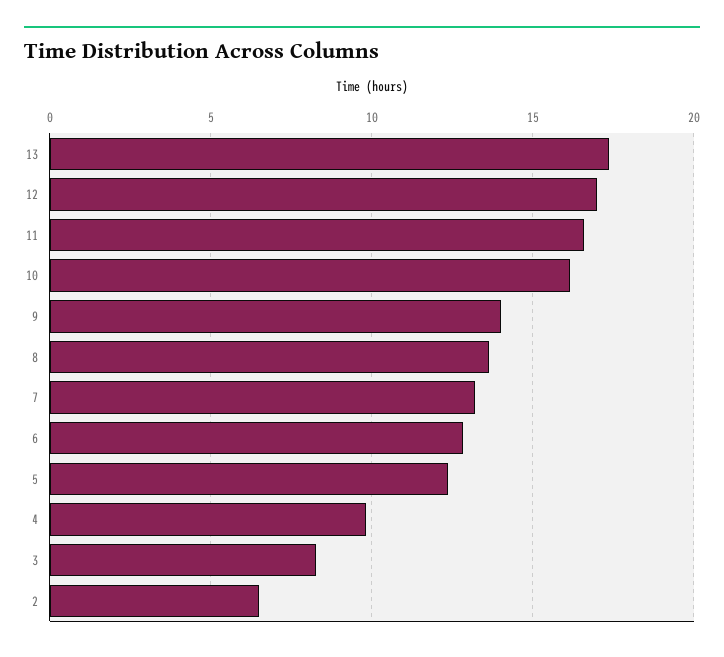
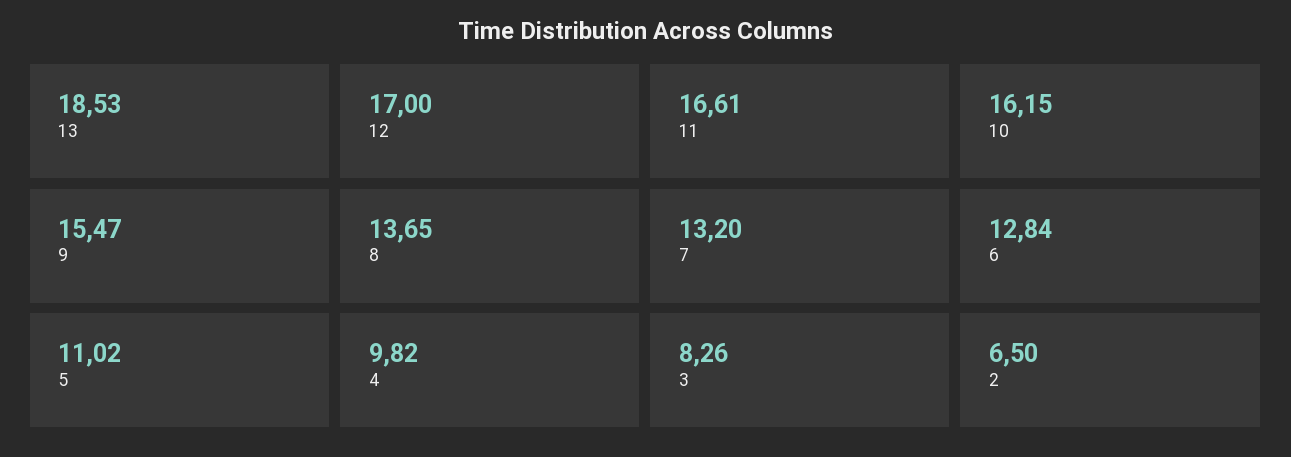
  {
-   "13": 17.5,
+   "13": 18.53,
    "12": 17,
    "11": 16.61,
    "10": 16.15,
-   "9": 14,
+   "9": 15.47,
    "8": 13.65,
    "7": 13.2,
    "6": 12.84,
-   "5": 12.5,
+   "5": 11.02,
    "4": 9.82,
    "3": 8.26,
    "2": 6.5
  }

